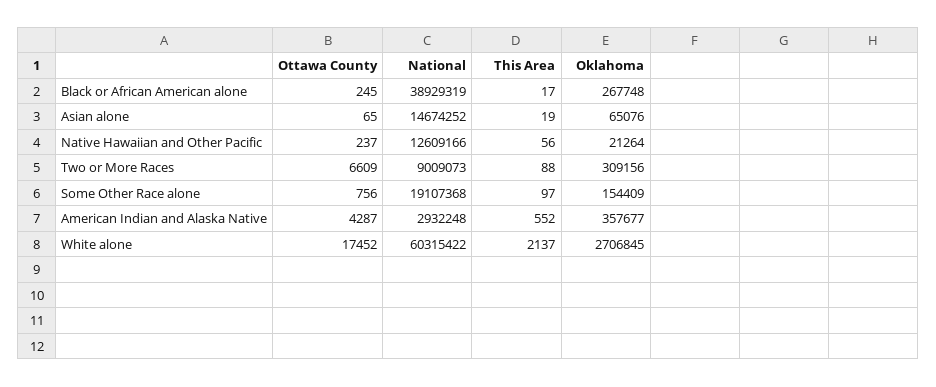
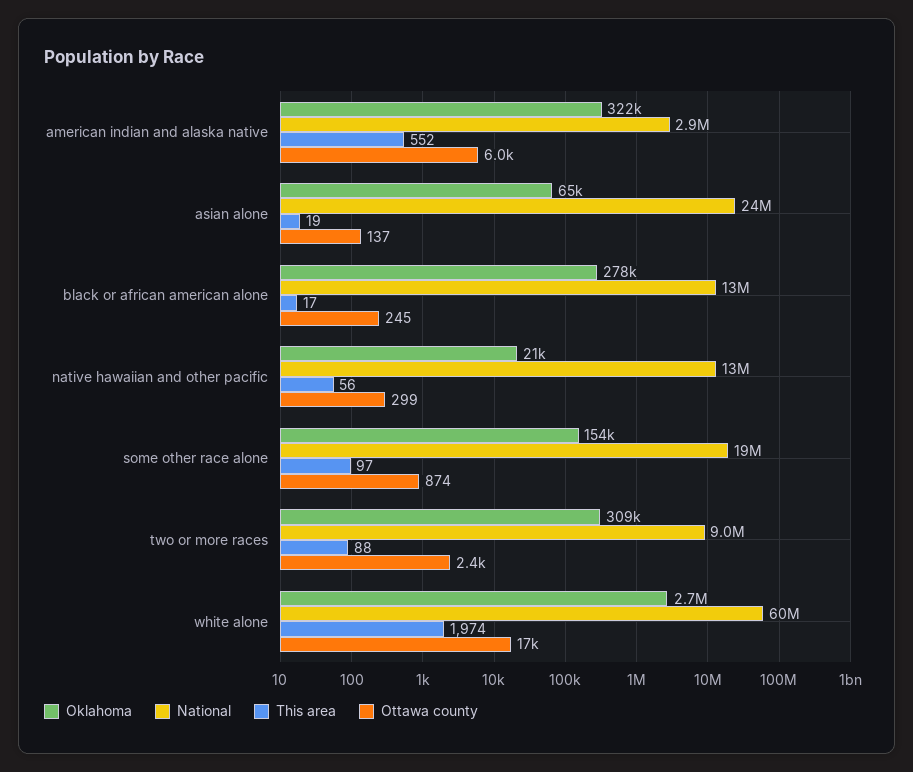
  {
    "Ottawa County": {
      "Black or African American alone": 245,
-     "Asian alone": 65,
+     "Asian alone": 137,
-     "Native Hawaiian and Other Pacific": 237,
+     "Native Hawaiian and Other Pacific": 299,
-     "Two or More Races": 6609,
+     "Two or More Races": 2400,
-     "Some Other Race alone": 756,
+     "Some Other Race alone": 874,
-     "American Indian and Alaska Native": 4287,
+     "American Indian and Alaska Native": 6000,
      "White alone": 17452
    },
    "National": {
-     "Black or African American alone": 38929319,
+     "Black or African American alone": 13000000,
-     "Asian alone": 14674252,
+     "Asian alone": 24000000,
      "Native Hawaiian and Other Pacific": 12609166,
      "Two or More Races": 9009073,
      "Some Other Race alone": 19107368,
      "American Indian and Alaska Native": 2932248,
      "White alone": 60315422
    },
    "This Area": {
      "Black or African American alone": 17,
      "Asian alone": 19,
      "Native Hawaiian and Other Pacific": 56,
      "Two or More Races": 88,
      "Some Other Race alone": 97,
      "American Indian and Alaska Native": 552,
-     "White alone": 2137
+     "White alone": 1974
    },
    "Oklahoma": {
-     "Black or African American alone": 267748,
+     "Black or African American alone": 278000,
      "Asian alone": 65076,
      "Native Hawaiian and Other Pacific": 21264,
      "Two or More Races": 309156,
      "Some Other Race alone": 154409,
-     "American Indian and Alaska Native": 357677,
+     "American Indian and Alaska Native": 322000,
      "White alone": 2706845
    }
  }

